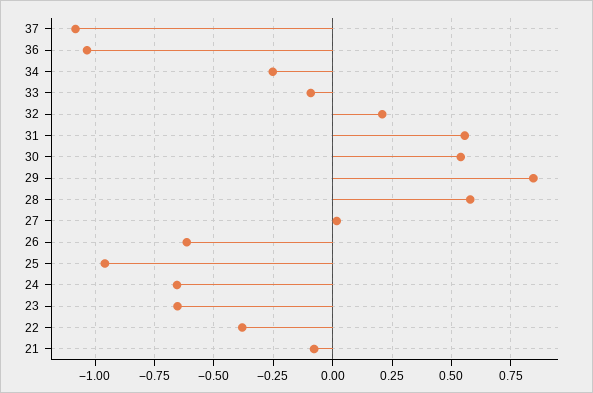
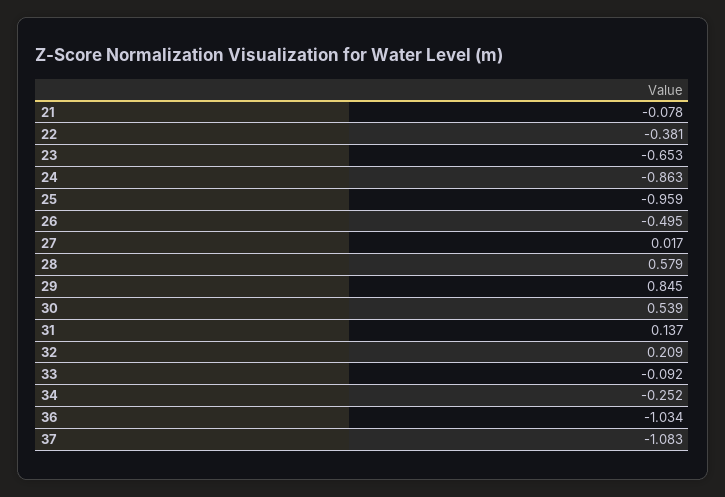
  {
    "37": -1.083,
    "36": -1.034,
    "34": -0.252,
    "33": -0.092,
    "32": 0.209,
-   "31": 0.55,
+   "31": 0.137,
    "30": 0.539,
    "29": 0.845,
    "28": 0.579,
    "27": 0.017,
-   "26": -0.6,
+   "26": -0.495,
    "25": -0.959,
-   "24": -0.65,
+   "24": -0.863,
    "23": -0.653,
    "22": -0.381,
    "21": -0.078
  }

